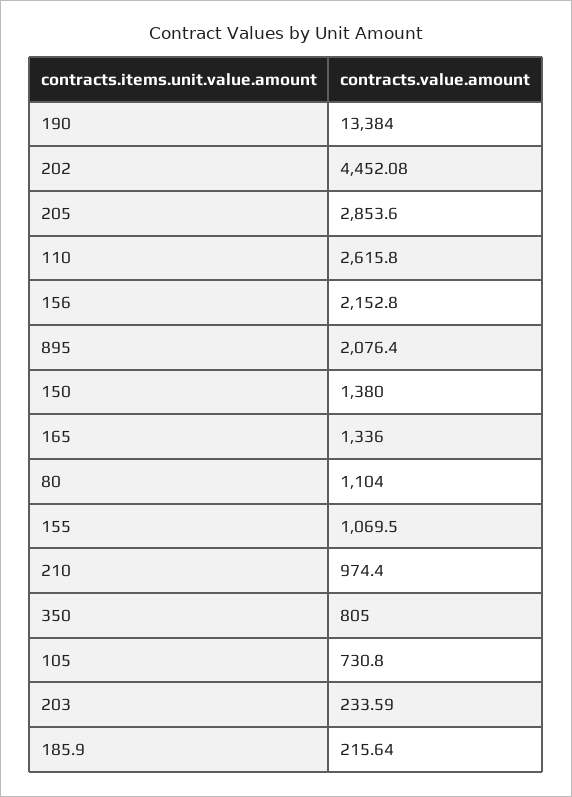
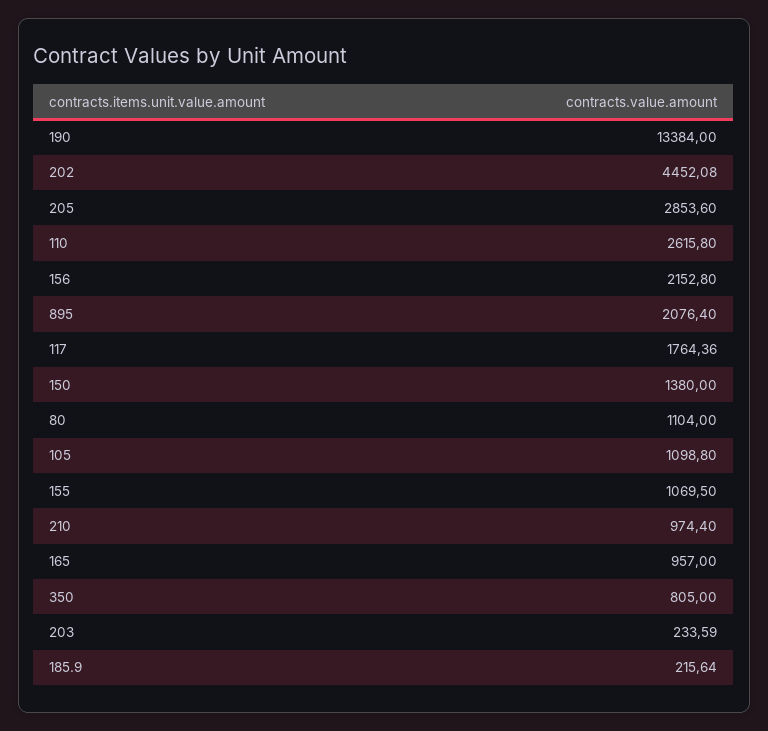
  {
    "190": 13384,
    "202": 4452.08,
    "205": 2853.6,
    "110": 2615.8,
    "156": 2152.8,
    "895": 2076.4,
    "150": 1380,
-   "165": 1336,
+   "165": 957,
    "80": 1104,
    "155": 1069.5,
    "210": 974.4,
    "350": 805,
-   "105": 730.8,
+   "105": 1098.8,
    "203": 233.59,
-   "185.9": 215.64
+   "185.9": 215.64,
+   "117": 1764.36
  }

